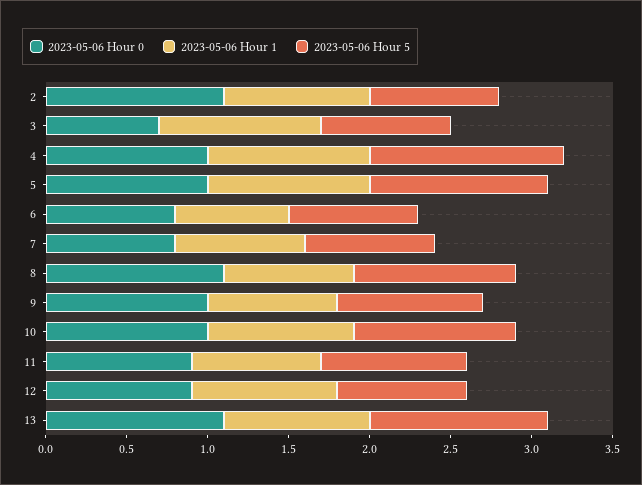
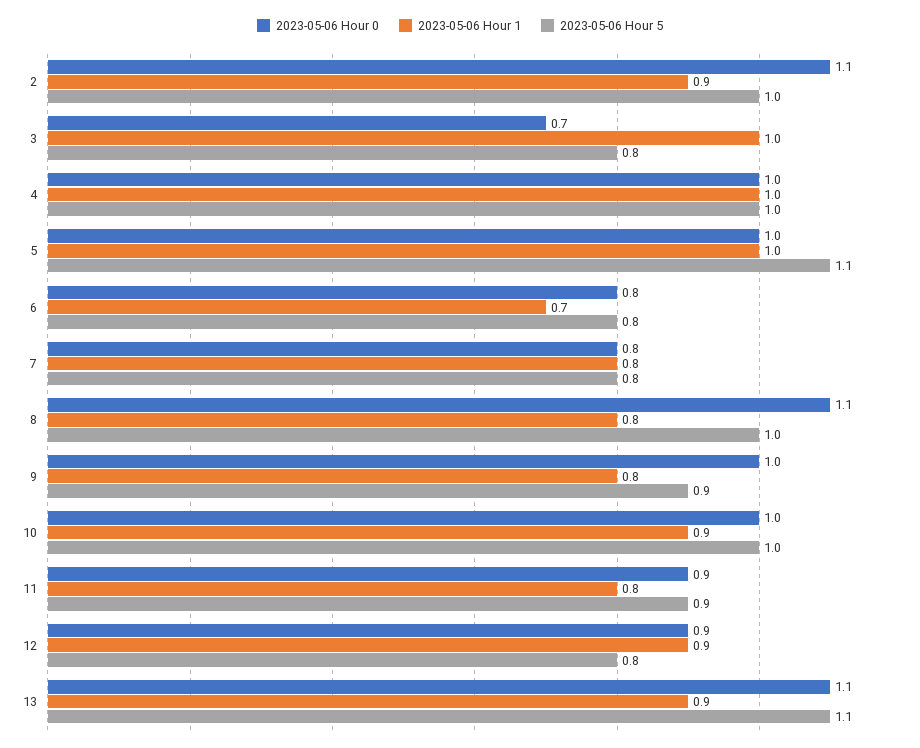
  {
    "2023-05-06 Hour 0": {
      "2": 1.1,
      "3": 0.7,
      "4": 1,
      "5": 1,
      "6": 0.8,
      "7": 0.8,
      "8": 1.1,
      "9": 1,
      "10": 1,
      "11": 0.9,
      "12": 0.9,
      "13": 1.1
    },
    "2023-05-06 Hour 1": {
      "2": 0.9,
      "3": 1,
      "4": 1,
      "5": 1,
      "6": 0.7,
      "7": 0.8,
      "8": 0.8,
      "9": 0.8,
      "10": 0.9,
      "11": 0.8,
      "12": 0.9,
      "13": 0.9
    },
    "2023-05-06 Hour 5": {
-     "2": 0.8,
+     "2": 1,
      "3": 0.8,
-     "4": 1.2,
+     "4": 1,
      "5": 1.1,
      "6": 0.8,
      "7": 0.8,
      "8": 1,
      "9": 0.9,
      "10": 1,
      "11": 0.9,
      "12": 0.8,
      "13": 1.1
    }
  }

